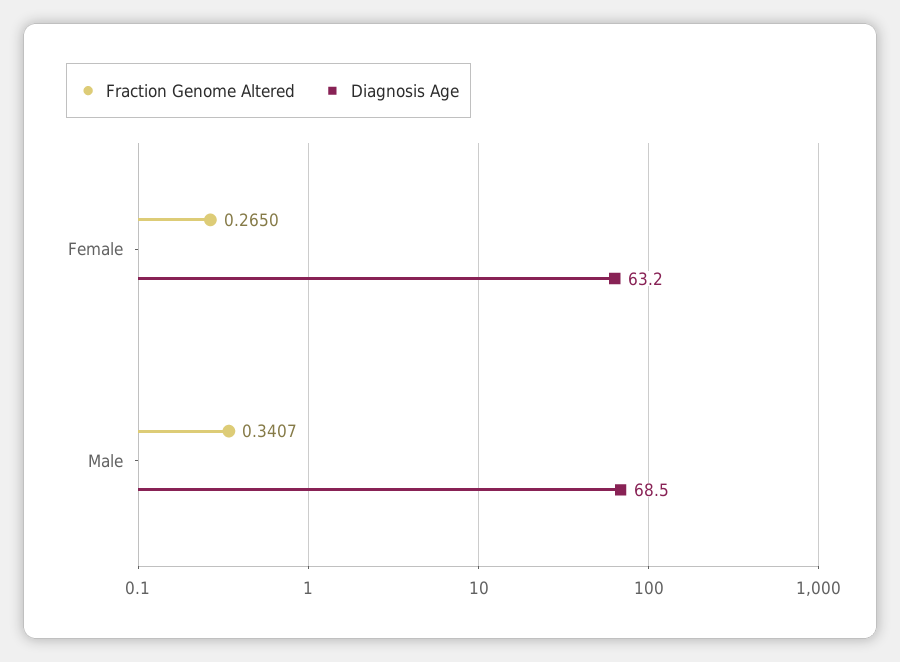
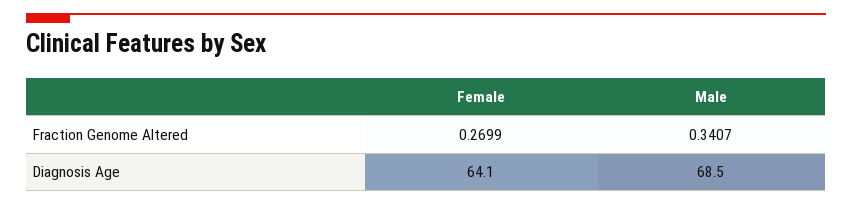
  {
    "Fraction Genome Altered": {
-     "Female": 0.265,
+     "Female": 0.2699,
      "Male": 0.3407
    },
    "Diagnosis Age": {
-     "Female": 63.2,
+     "Female": 64.1,
      "Male": 68.5
    }
  }

